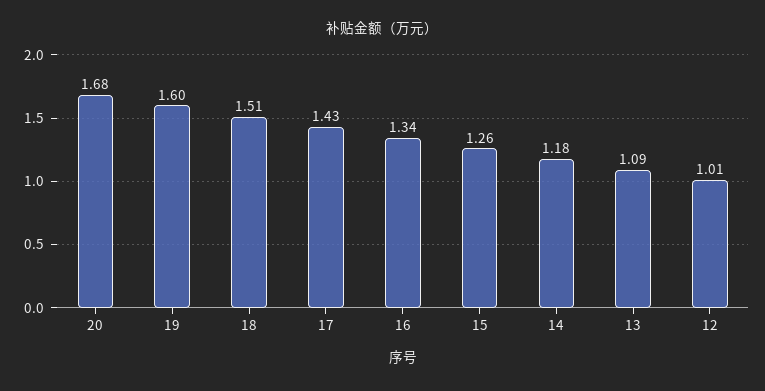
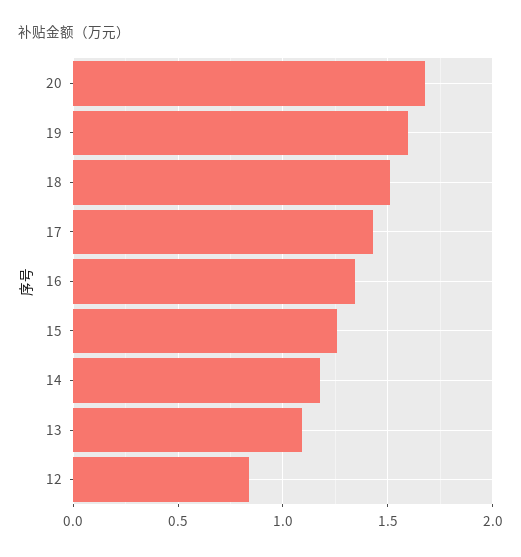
  {
    "20": 1.68,
    "19": 1.6,
    "18": 1.51,
    "17": 1.43,
    "16": 1.34,
    "15": 1.26,
    "14": 1.18,
    "13": 1.09,
-   "12": 1.01
+   "12": 0.85
  }

